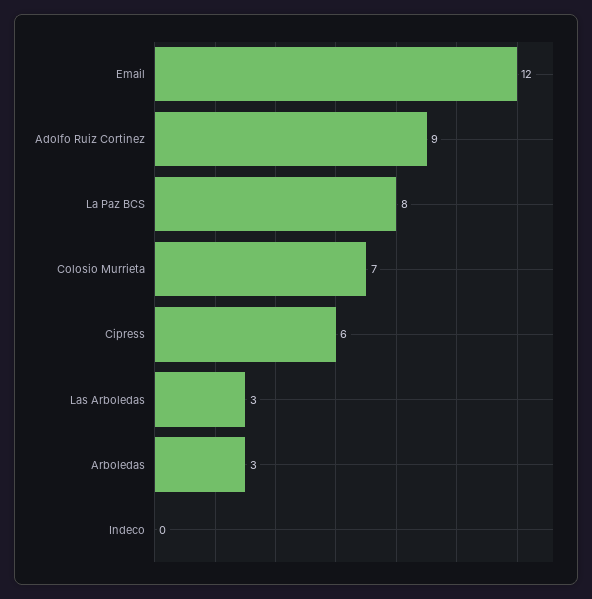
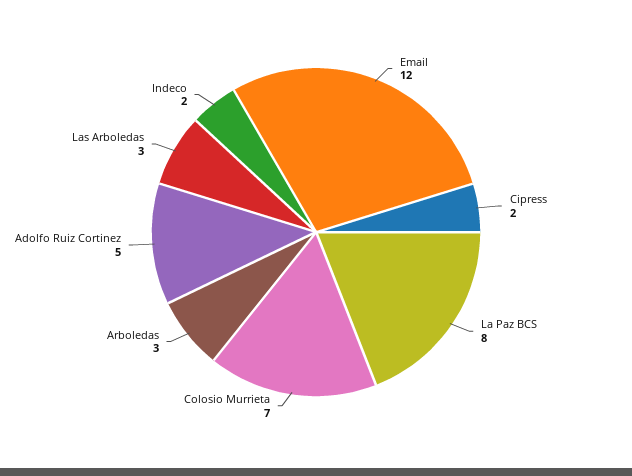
  {
    "Email": 12,
-   "Adolfo Ruiz Cortinez": 9,
+   "Adolfo Ruiz Cortinez": 5,
    "La Paz BCS": 8,
    "Colosio Murrieta": 7,
-   "Cipress": 6,
+   "Cipress": 2,
    "Las Arboledas": 3,
    "Arboledas": 3,
-   "Indeco": 0
+   "Indeco": 2
  }

